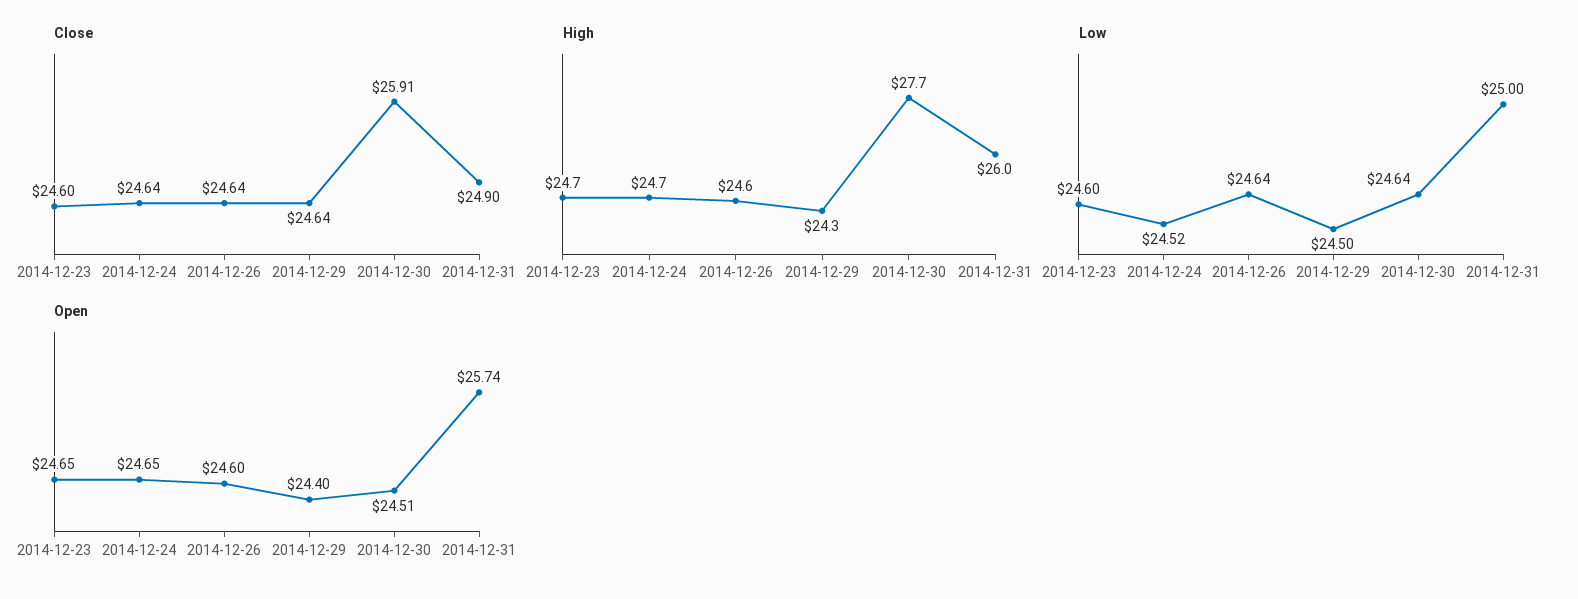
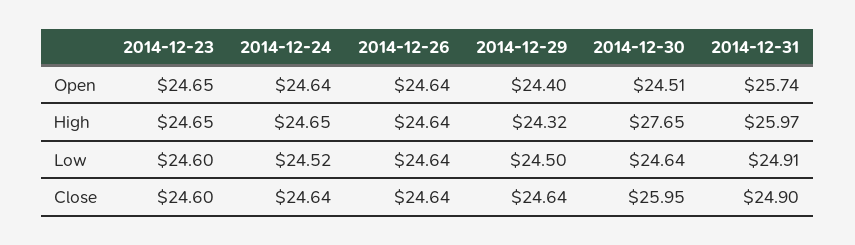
  {
    "Close": {
      "2014-12-23": 24.6,
      "2014-12-24": 24.64,
      "2014-12-26": 24.64,
      "2014-12-29": 24.64,
-     "2014-12-30": 25.91,
+     "2014-12-30": 25.95,
      "2014-12-31": 24.9
    },
    "High": {
      "2014-12-23": 24.65,
      "2014-12-24": 24.65,
      "2014-12-26": 24.64,
      "2014-12-29": 24.32,
      "2014-12-30": 27.65,
      "2014-12-31": 25.97
    },
    "Low": {
      "2014-12-23": 24.6,
      "2014-12-24": 24.52,
      "2014-12-26": 24.64,
      "2014-12-29": 24.5,
      "2014-12-30": 24.64,
-     "2014-12-31": 25
+     "2014-12-31": 24.91
    },
    "Open": {
      "2014-12-23": 24.65,
-     "2014-12-24": 24.65,
+     "2014-12-24": 24.64,
-     "2014-12-26": 24.6,
+     "2014-12-26": 24.64,
      "2014-12-29": 24.4,
      "2014-12-30": 24.51,
      "2014-12-31": 25.74
    }
  }

